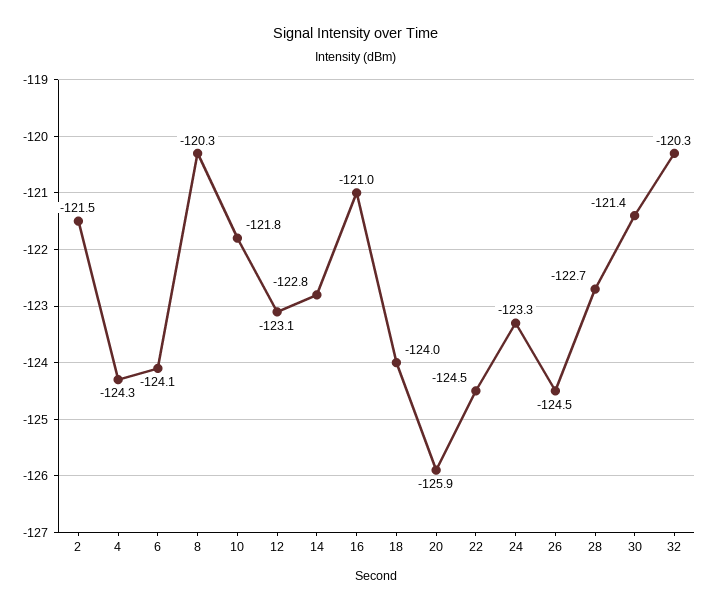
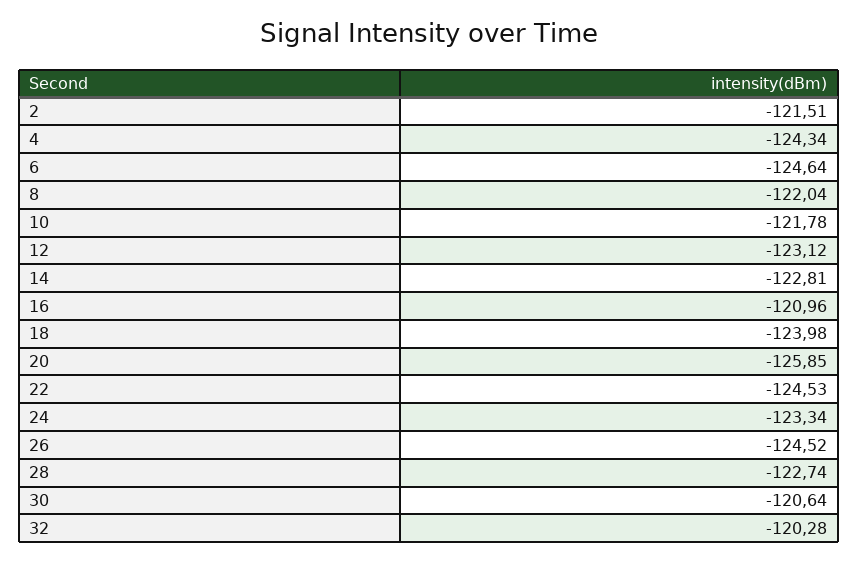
  {
    "2": -121.51,
    "4": -124.34,
-   "6": -124.1,
+   "6": -124.64,
-   "8": -120.3,
+   "8": -122.04,
    "10": -121.78,
    "12": -123.12,
    "14": -122.81,
    "16": -120.96,
    "18": -123.98,
    "20": -125.85,
    "22": -124.53,
    "24": -123.34,
    "26": -124.52,
    "28": -122.74,
-   "30": -121.4,
+   "30": -120.64,
    "32": -120.28
  }

